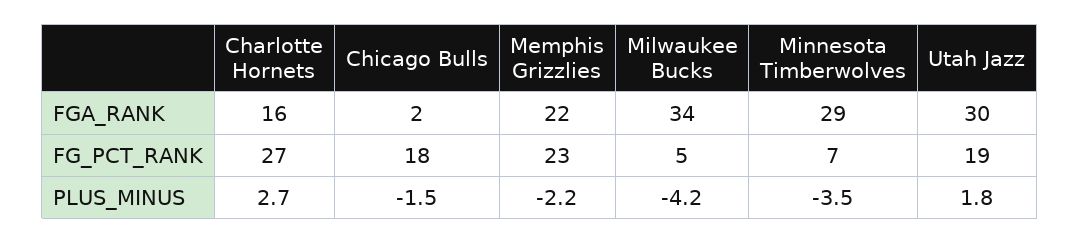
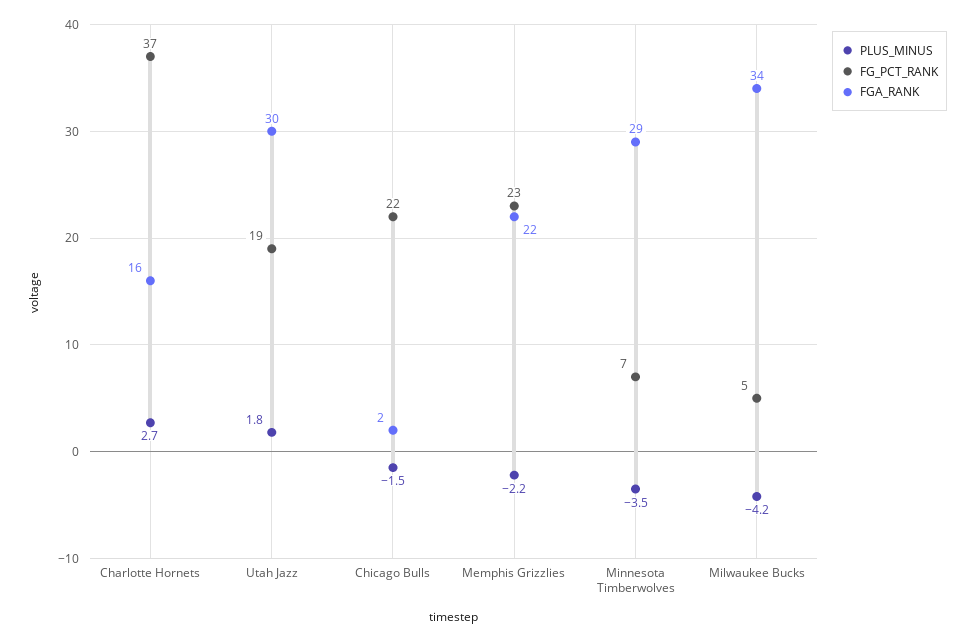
  {
    "FGA_RANK": {
      "Charlotte Hornets": 16,
      "Chicago Bulls": 2,
      "Memphis Grizzlies": 22,
      "Milwaukee Bucks": 34,
      "Minnesota Timberwolves": 29,
      "Utah Jazz": 30
    },
    "FG_PCT_RANK": {
-     "Charlotte Hornets": 27,
+     "Charlotte Hornets": 37,
-     "Chicago Bulls": 18,
+     "Chicago Bulls": 22,
      "Memphis Grizzlies": 23,
      "Milwaukee Bucks": 5,
      "Minnesota Timberwolves": 7,
      "Utah Jazz": 19
    },
    "PLUS_MINUS": {
      "Charlotte Hornets": 2.7,
      "Chicago Bulls": -1.5,
      "Memphis Grizzlies": -2.2,
      "Milwaukee Bucks": -4.2,
      "Minnesota Timberwolves": -3.5,
      "Utah Jazz": 1.8
    }
  }

